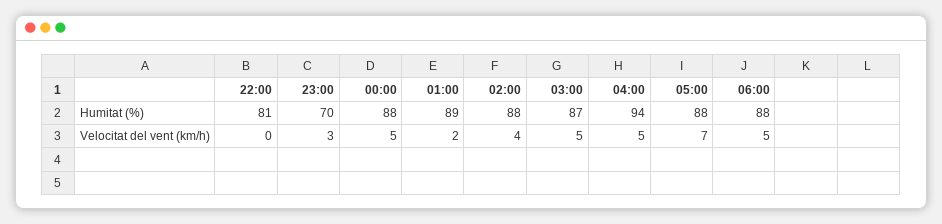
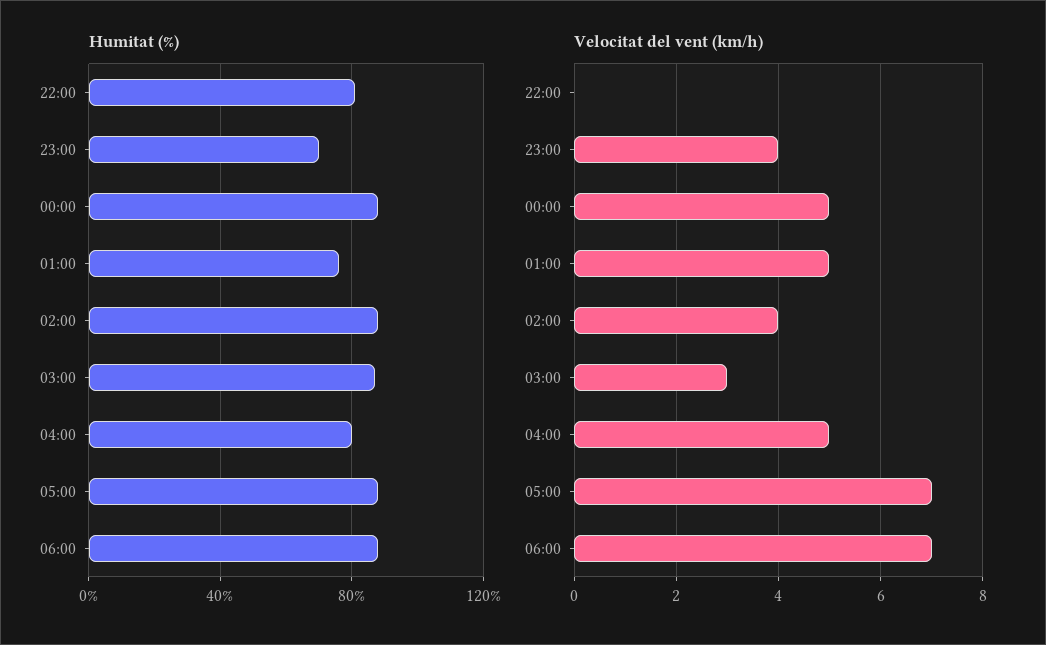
  {
    "Humitat (%)": {
      "22:00": 81,
      "23:00": 70,
      "00:00": 88,
-     "01:00": 89,
+     "01:00": 75,
      "02:00": 88,
      "03:00": 87,
-     "04:00": 94,
+     "04:00": 80,
      "05:00": 88,
      "06:00": 88
    },
    "Velocitat del vent (km/h)": {
      "22:00": 0,
-     "23:00": 3,
+     "23:00": 4,
      "00:00": 5,
-     "01:00": 2,
+     "01:00": 5,
      "02:00": 4,
-     "03:00": 5,
+     "03:00": 3,
      "04:00": 5,
      "05:00": 7,
-     "06:00": 5
+     "06:00": 7
    }
  }

